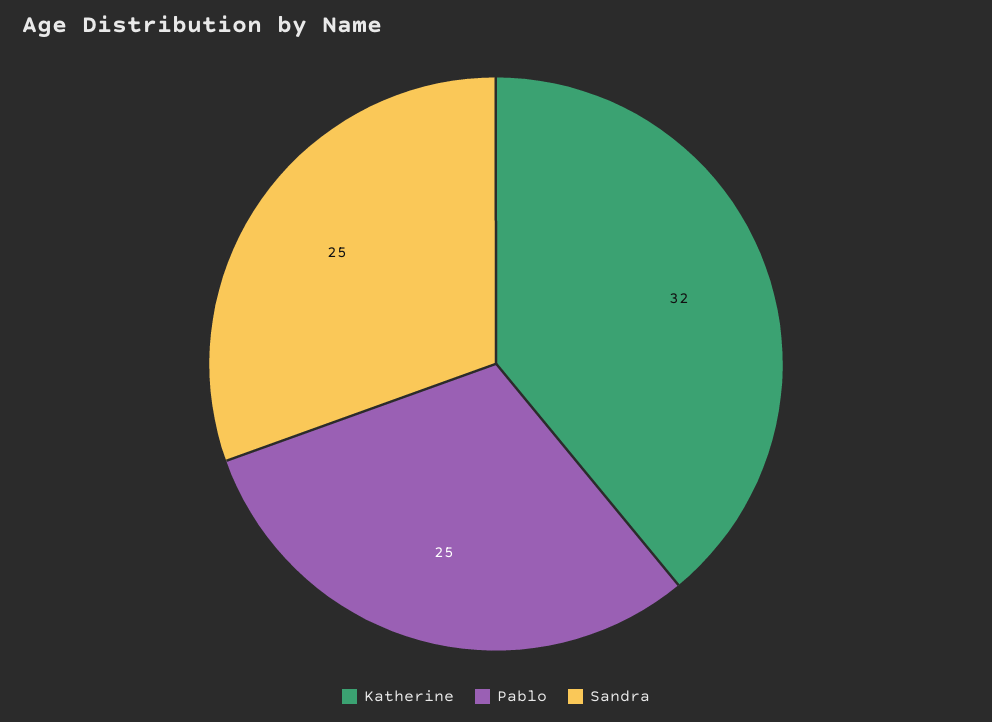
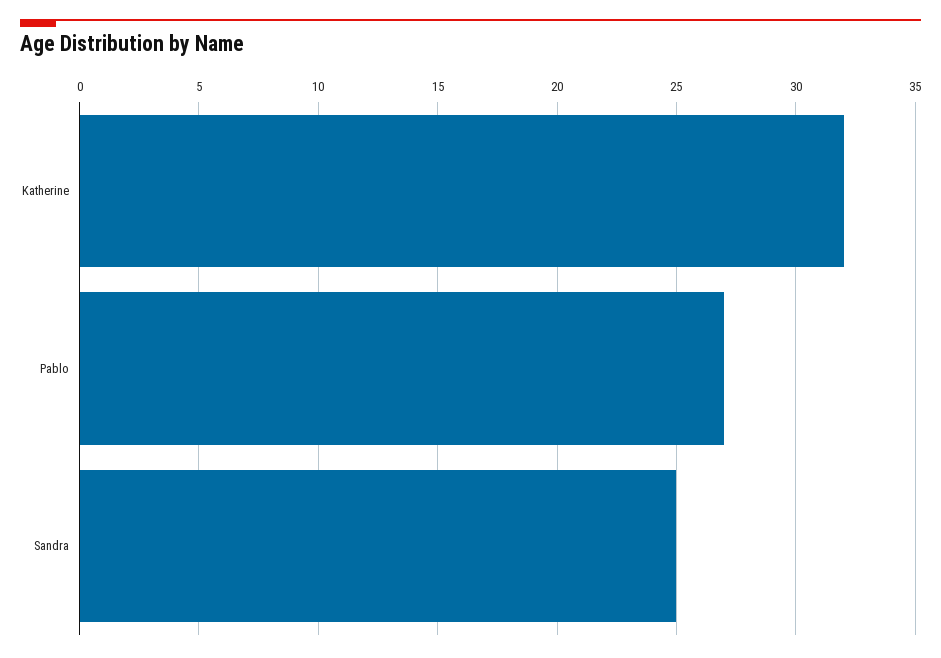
  {
    "Katherine": 32,
-   "Pablo": 25,
+   "Pablo": 27,
    "Sandra": 25
  }

